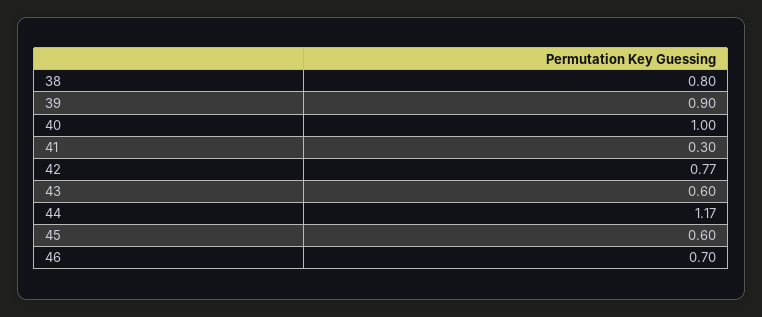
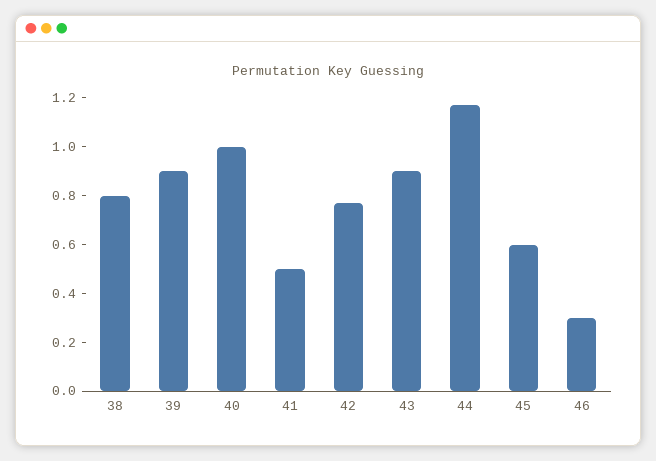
  {
    "38": 0.8,
    "39": 0.9,
    "40": 1,
-   "41": 0.3,
+   "41": 0.5,
    "42": 0.77,
-   "43": 0.6,
+   "43": 0.9,
    "44": 1.17,
    "45": 0.6,
-   "46": 0.7
+   "46": 0.3
  }

